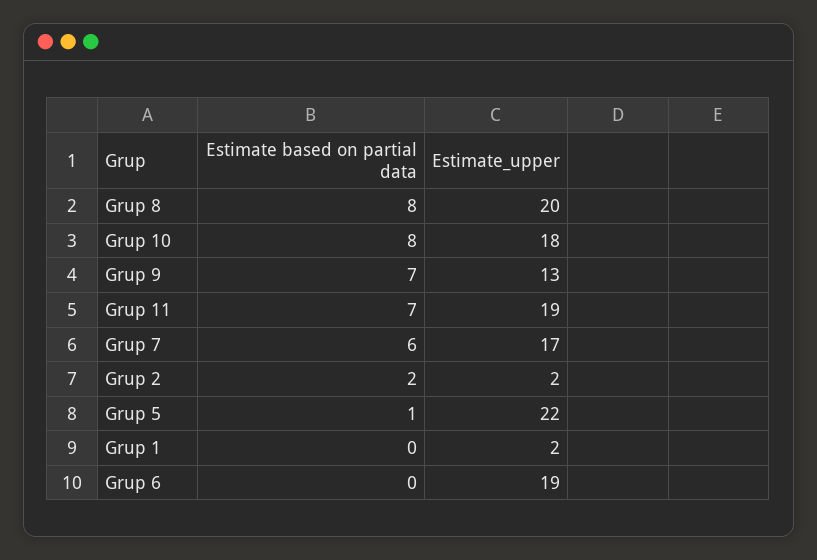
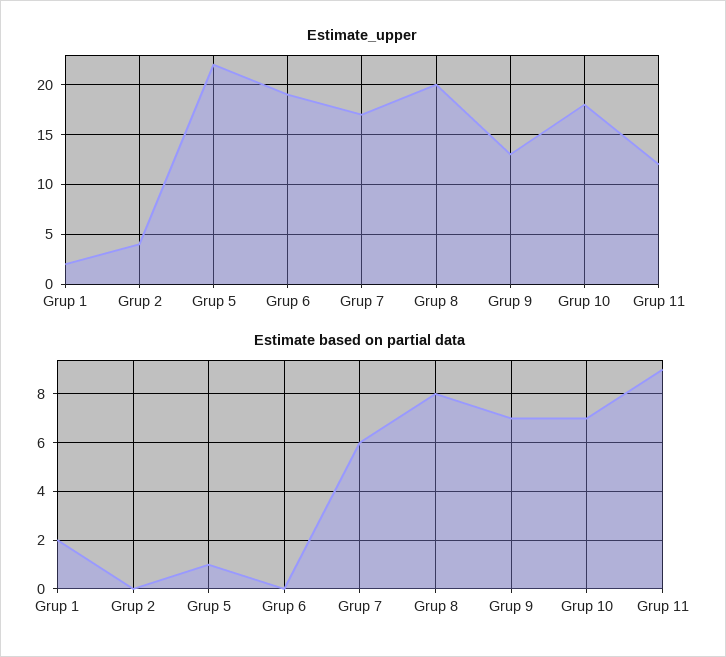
  {
    "Estimate based on partial data": {
      "Grup 8": 8,
-     "Grup 10": 8,
+     "Grup 10": 7,
      "Grup 9": 7,
-     "Grup 11": 7,
+     "Grup 11": 9,
      "Grup 7": 6,
-     "Grup 2": 2,
+     "Grup 2": 0,
      "Grup 5": 1,
-     "Grup 1": 0,
+     "Grup 1": 2,
      "Grup 6": 0
    },
    "Estimate_upper": {
      "Grup 8": 20,
      "Grup 10": 18,
      "Grup 9": 13,
-     "Grup 11": 19,
+     "Grup 11": 12,
      "Grup 7": 17,
-     "Grup 2": 2,
+     "Grup 2": 4,
      "Grup 5": 22,
      "Grup 1": 2,
      "Grup 6": 19
    }
  }

